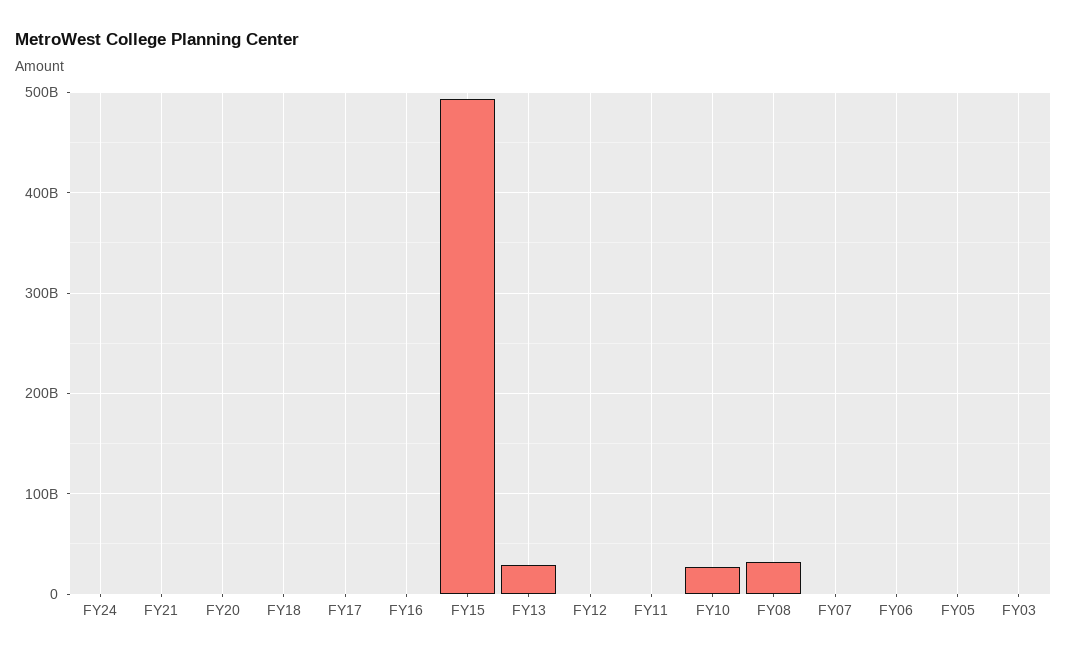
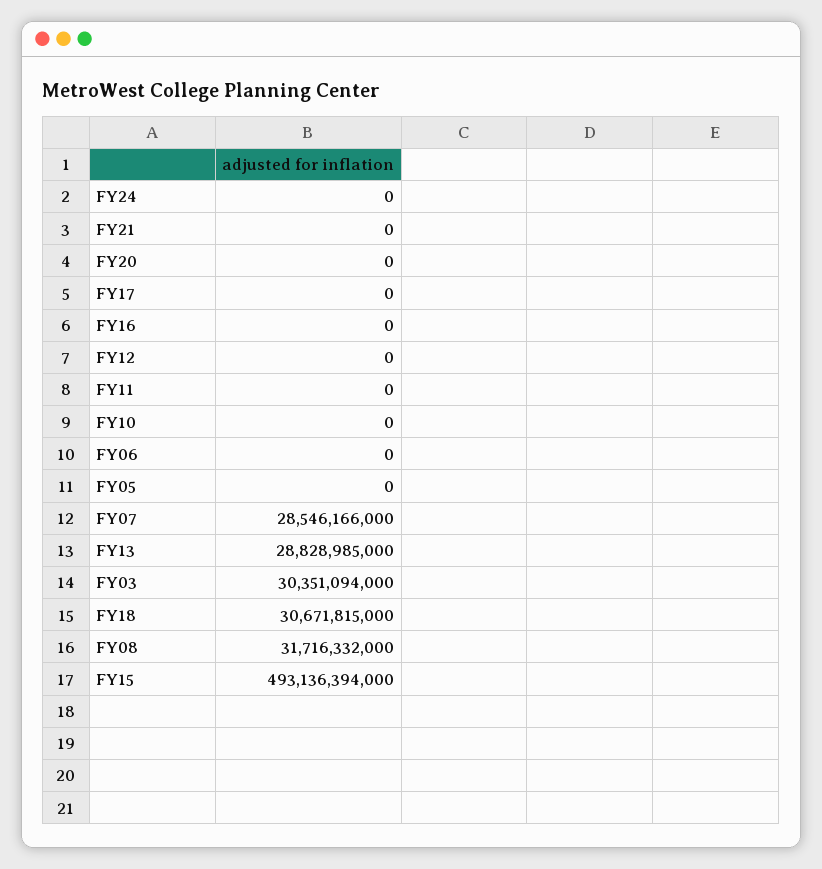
  {
    "FY24": 0,
    "FY21": 0,
    "FY20": 0,
-   "FY18": 0,
+   "FY18": 30671815000,
    "FY17": 0,
    "FY16": 0,
    "FY15": 493136394000,
    "FY13": 28828985000,
    "FY12": 0,
    "FY11": 0,
-   "FY10": 30000000000,
+   "FY10": 0,
    "FY08": 31716332000,
-   "FY07": 0,
+   "FY07": 28546166000,
    "FY06": 0,
    "FY05": 0,
-   "FY03": 0
+   "FY03": 30351094000
  }

